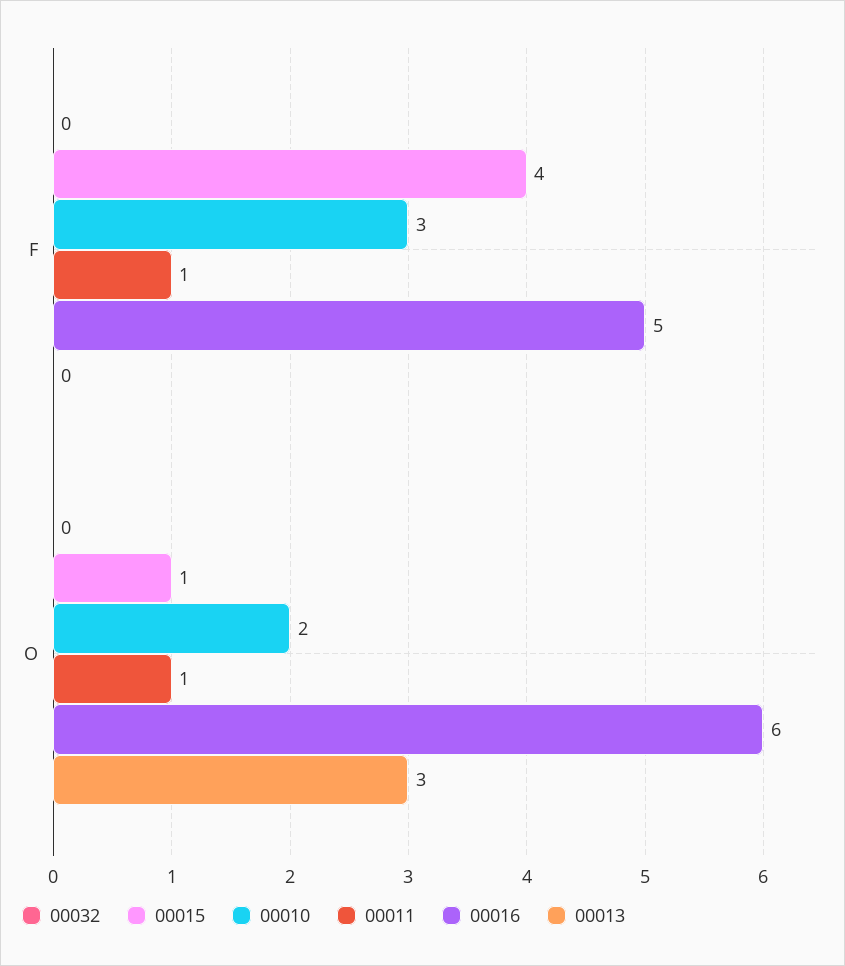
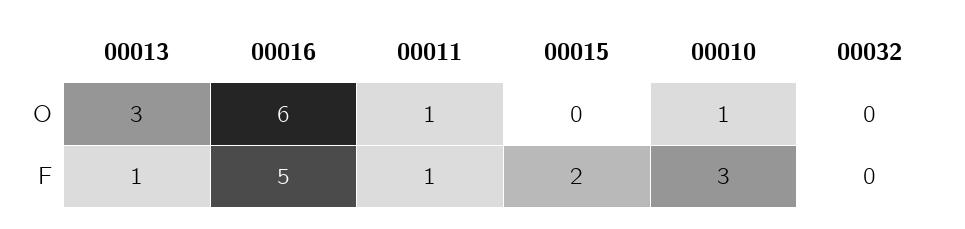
  {
    "00032": {
      "F": 0,
      "O": 0
    },
    "00015": {
-     "F": 4,
+     "F": 2,
-     "O": 1
+     "O": 0
    },
    "00010": {
      "F": 3,
-     "O": 2
+     "O": 1
    },
    "00011": {
      "F": 1,
      "O": 1
    },
    "00016": {
      "F": 5,
      "O": 6
    },
    "00013": {
-     "F": 0,
+     "F": 1,
      "O": 3
    }
  }

